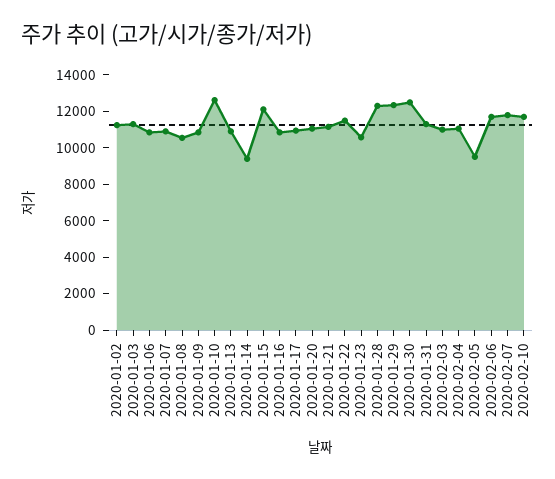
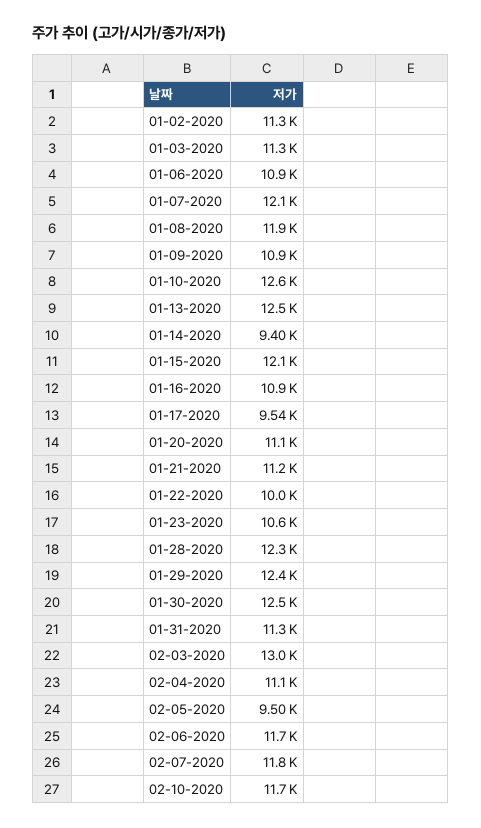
  {
    "2020-01-02": 11300,
    "2020-01-03": 11300,
    "2020-01-06": 10900,
-   "2020-01-07": 11000,
+   "2020-01-07": 12100,
-   "2020-01-08": 10500,
+   "2020-01-08": 11900,
    "2020-01-09": 10900,
    "2020-01-10": 12600,
-   "2020-01-13": 11000,
+   "2020-01-13": 12500,
    "2020-01-14": 9400,
    "2020-01-15": 12100,
    "2020-01-16": 10900,
-   "2020-01-17": 11000,
+   "2020-01-17": 9540,
    "2020-01-20": 11100,
    "2020-01-21": 11200,
-   "2020-01-22": 11500,
+   "2020-01-22": 10000,
    "2020-01-23": 10600,
    "2020-01-28": 12300,
    "2020-01-29": 12400,
    "2020-01-30": 12500,
    "2020-01-31": 11300,
-   "2020-02-03": 11000,
+   "2020-02-03": 13000,
    "2020-02-04": 11100,
    "2020-02-05": 9500,
    "2020-02-06": 11700,
    "2020-02-07": 11800,
    "2020-02-10": 11700
  }

